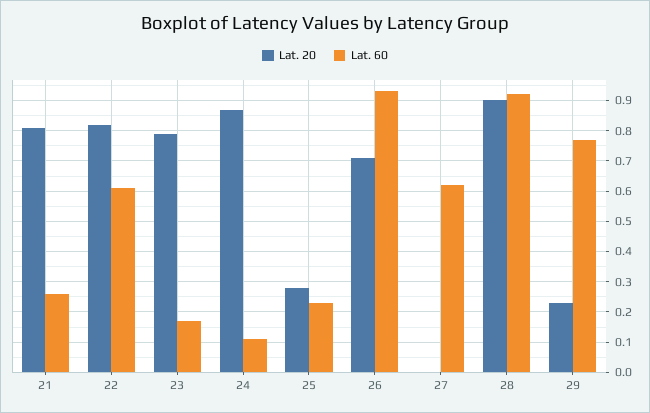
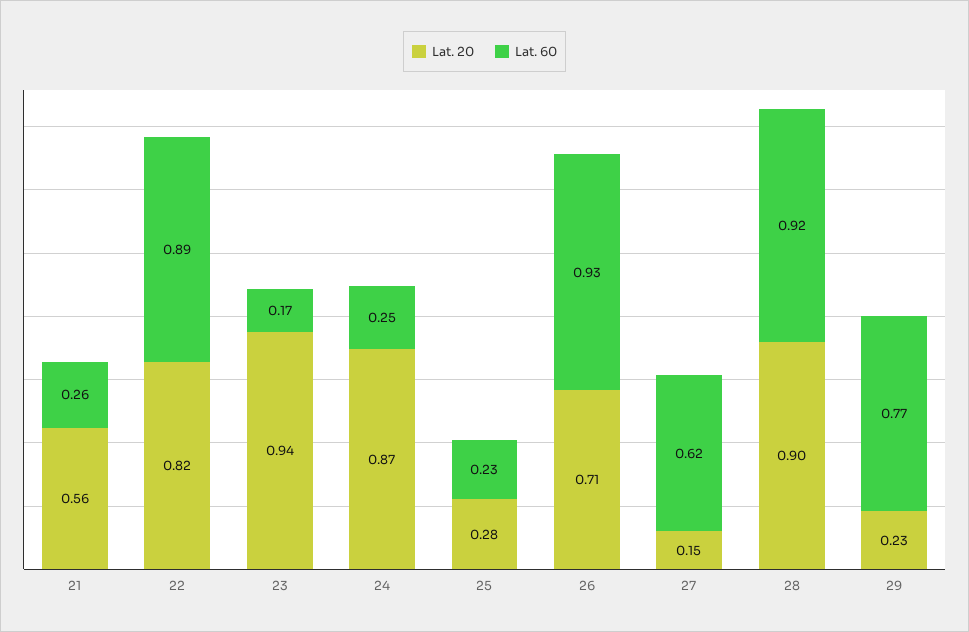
  {
    "Lat. 20": {
-     "21": 0.8,
+     "21": 0.56,
      "22": 0.82,
-     "23": 0.8,
+     "23": 0.94,
      "24": 0.87,
      "25": 0.28,
      "26": 0.71,
-     "27": 0,
+     "27": 0.15,
      "28": 0.9,
      "29": 0.23
    },
    "Lat. 60": {
      "21": 0.26,
-     "22": 0.6,
+     "22": 0.89,
      "23": 0.17,
-     "24": 0.1,
+     "24": 0.25,
      "25": 0.23,
      "26": 0.93,
      "27": 0.62,
      "28": 0.92,
      "29": 0.77
    }
  }

